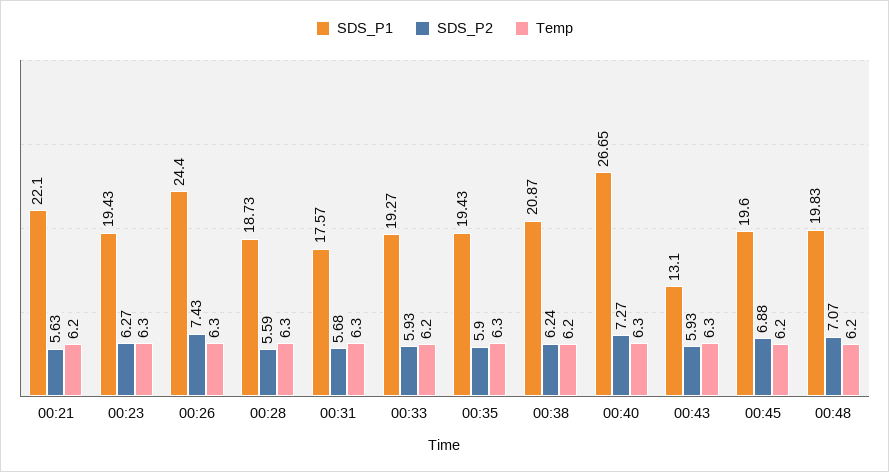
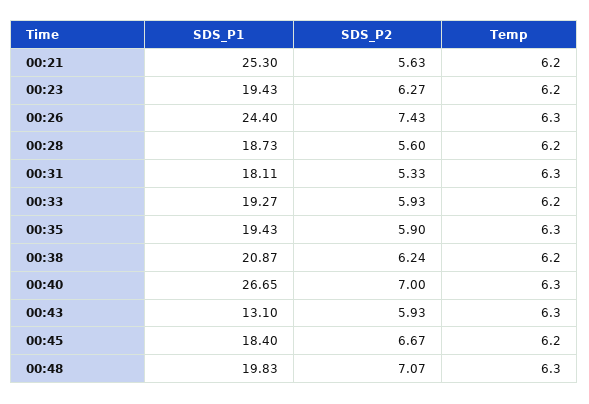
  {
    "SDS_P1": {
-     "00:21": 22.1,
+     "00:21": 25.3,
      "00:23": 19.43,
      "00:26": 24.4,
      "00:28": 18.73,
-     "00:31": 17.57,
+     "00:31": 18.11,
      "00:33": 19.27,
      "00:35": 19.43,
      "00:38": 20.87,
      "00:40": 26.65,
      "00:43": 13.1,
-     "00:45": 19.6,
+     "00:45": 18.4,
      "00:48": 19.83
    },
    "SDS_P2": {
      "00:21": 5.63,
      "00:23": 6.27,
      "00:26": 7.43,
-     "00:28": 5.59,
+     "00:28": 5.6,
-     "00:31": 5.68,
+     "00:31": 5.33,
      "00:33": 5.93,
      "00:35": 5.9,
      "00:38": 6.24,
-     "00:40": 7.27,
+     "00:40": 7,
      "00:43": 5.93,
-     "00:45": 6.88,
+     "00:45": 6.67,
      "00:48": 7.07
    },
    "Temp": {
      "00:21": 6.2,
-     "00:23": 6.3,
+     "00:23": 6.2,
      "00:26": 6.3,
-     "00:28": 6.3,
+     "00:28": 6.2,
      "00:31": 6.3,
      "00:33": 6.2,
      "00:35": 6.3,
      "00:38": 6.2,
      "00:40": 6.3,
      "00:43": 6.3,
      "00:45": 6.2,
-     "00:48": 6.2
+     "00:48": 6.3
    }
  }

